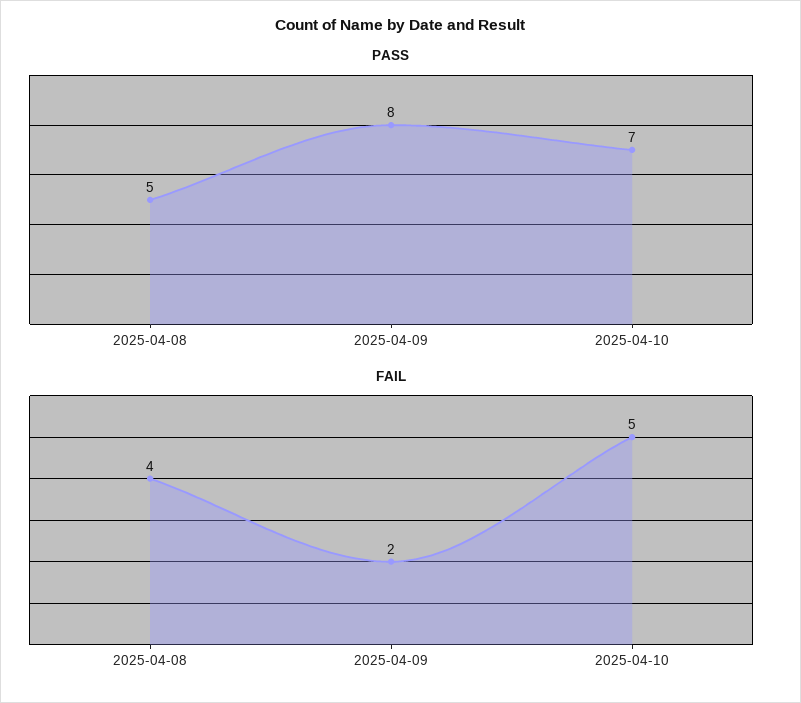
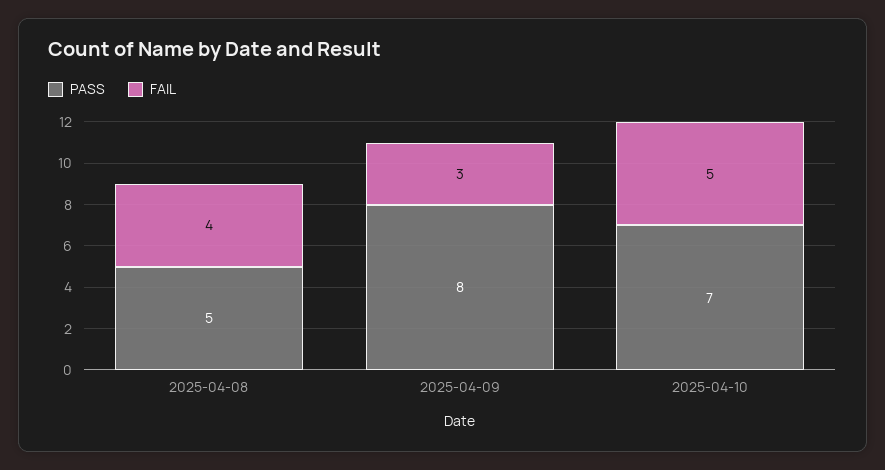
  {
    "PASS": {
      "2025-04-08": 5,
      "2025-04-09": 8,
      "2025-04-10": 7
    },
    "FAIL": {
      "2025-04-08": 4,
-     "2025-04-09": 2,
+     "2025-04-09": 3,
      "2025-04-10": 5
    }
  }

